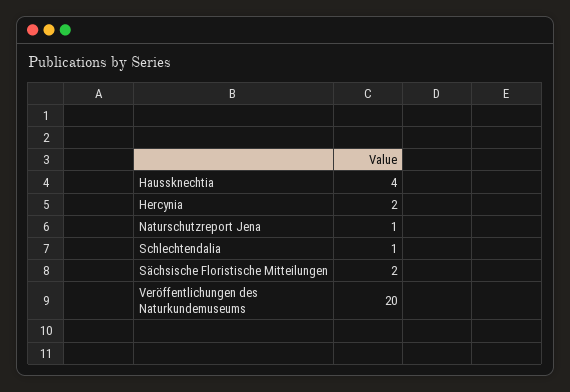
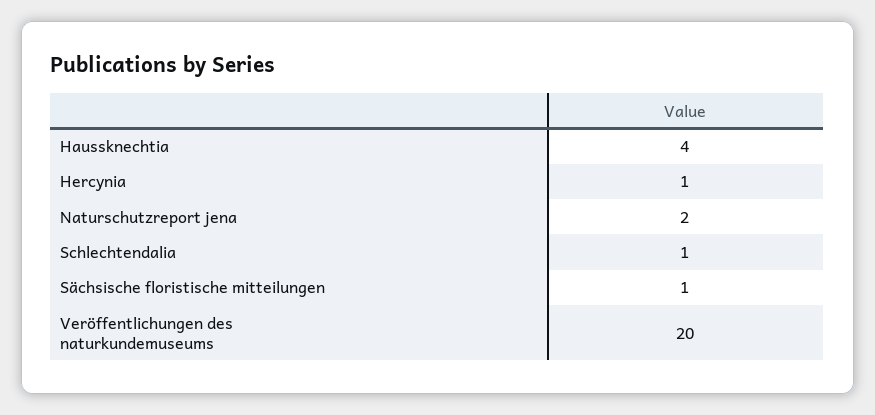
  {
    "Haussknechtia": 4,
-   "Hercynia": 2,
+   "Hercynia": 1,
-   "Naturschutzreport Jena": 1,
+   "Naturschutzreport Jena": 2,
    "Schlechtendalia": 1,
-   "Sächsische Floristische Mitteilungen": 2,
+   "Sächsische Floristische Mitteilungen": 1,
    "Veröffentlichungen des Naturkundemuseums": 20
  }

